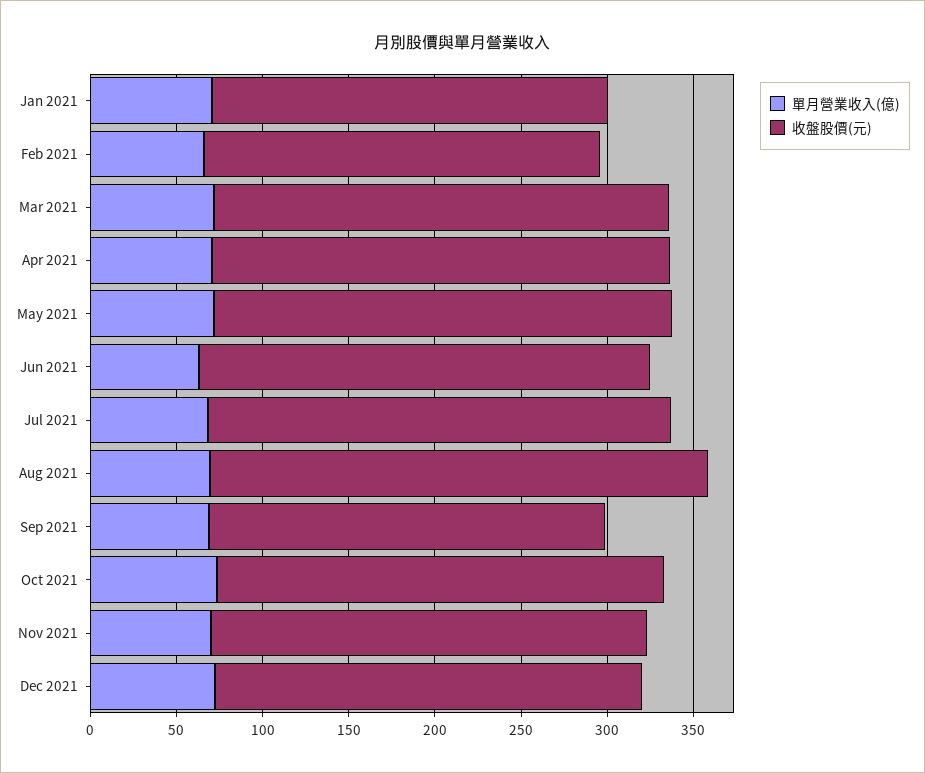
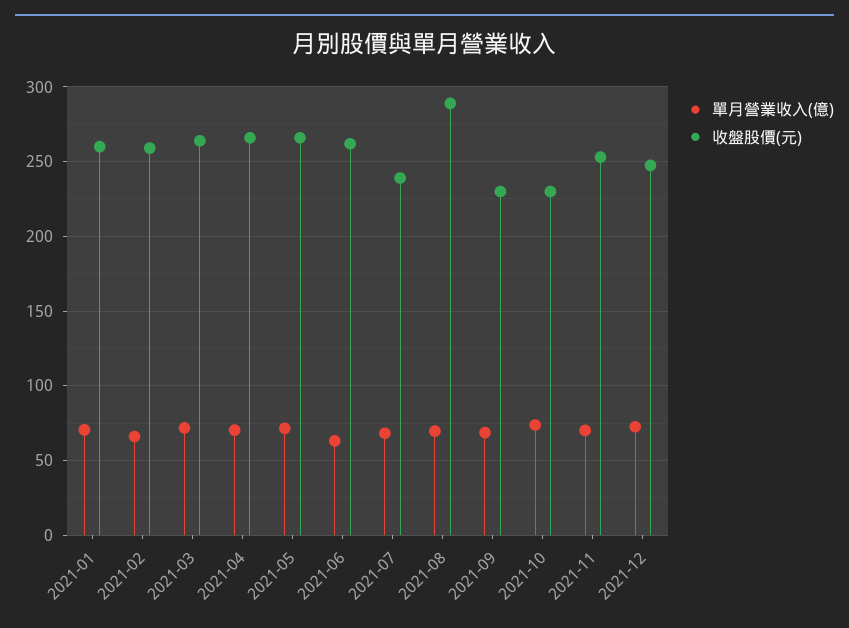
  {
    "單月營業收入(億)": {
      "Jan 2021": 70,
      "Feb 2021": 65,
      "Mar 2021": 70,
      "Apr 2021": 70,
      "May 2021": 70,
      "Jun 2021": 65,
      "Jul 2021": 70,
      "Aug 2021": 70,
      "Sep 2021": 70,
      "Oct 2021": 75,
      "Nov 2021": 70,
      "Dec 2021": 75
    },
    "收盤股價(元)": {
-     "Jan 2021": 230,
+     "Jan 2021": 260,
-     "Feb 2021": 230,
+     "Feb 2021": 260,
      "Mar 2021": 265,
      "Apr 2021": 265,
      "May 2021": 265,
      "Jun 2021": 260,
-     "Jul 2021": 270,
+     "Jul 2021": 240,
      "Aug 2021": 290,
      "Sep 2021": 230,
-     "Oct 2021": 260,
+     "Oct 2021": 230,
      "Nov 2021": 255,
      "Dec 2021": 250
    }
  }

